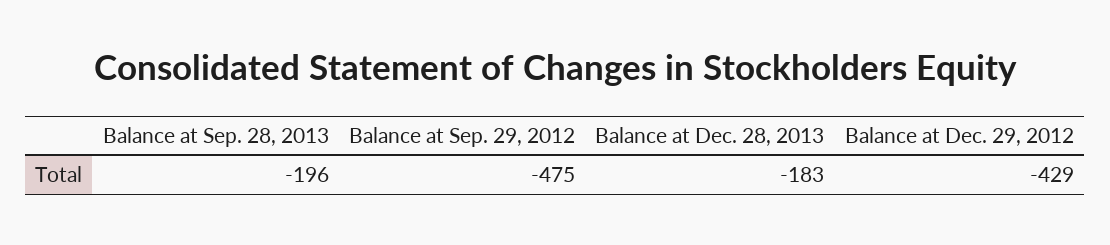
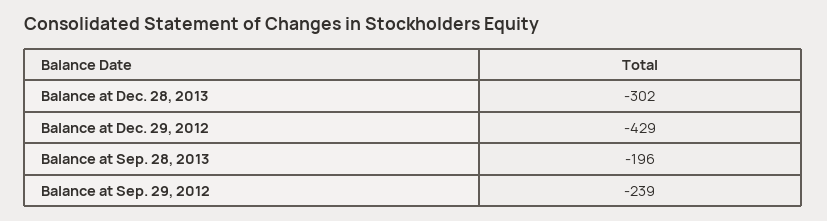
  {
    "Balance at Sep. 28, 2013": -196,
-   "Balance at Sep. 29, 2012": -475,
+   "Balance at Sep. 29, 2012": -239,
-   "Balance at Dec. 28, 2013": -183,
+   "Balance at Dec. 28, 2013": -302,
    "Balance at Dec. 29, 2012": -429
  }

